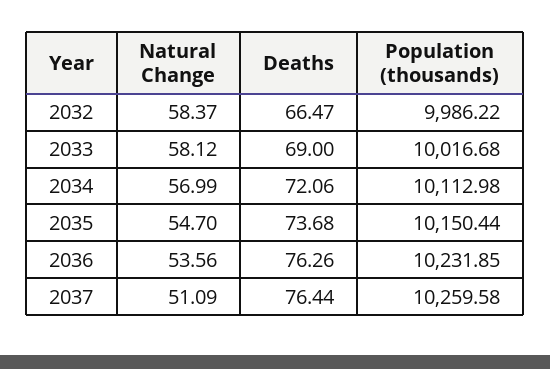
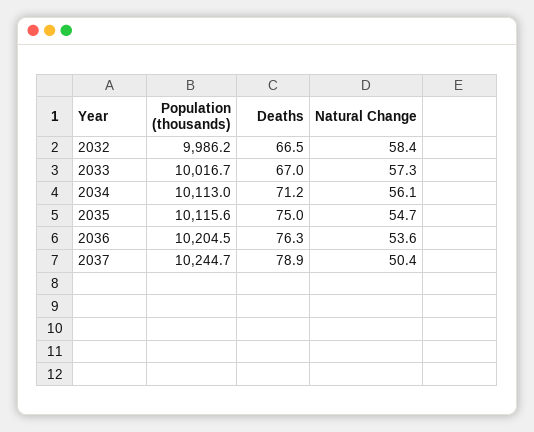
  {
    "Natural Change": {
      "2032": 58.37,
-     "2033": 58.12,
+     "2033": 57.3,
-     "2034": 56.99,
+     "2034": 56.1,
      "2035": 54.7,
      "2036": 53.56,
-     "2037": 51.09
+     "2037": 50.4
    },
    "Deaths": {
      "2032": 66.47,
-     "2033": 69,
+     "2033": 67,
-     "2034": 72.06,
+     "2034": 71.2,
-     "2035": 73.68,
+     "2035": 75,
      "2036": 76.26,
-     "2037": 76.44
+     "2037": 78.9
    },
    "Population (thousands)": {
      "2032": 9986.22,
      "2033": 10016.68,
      "2034": 10112.98,
-     "2035": 10150.44,
+     "2035": 10115.6,
-     "2036": 10231.85,
+     "2036": 10204.5,
-     "2037": 10259.58
+     "2037": 10244.7
    }
  }

